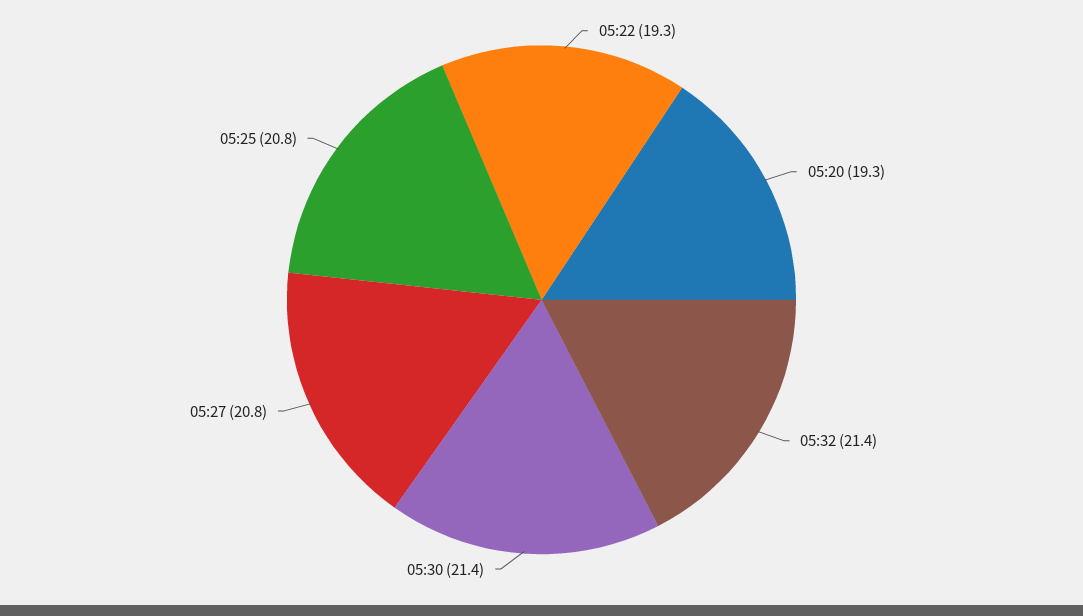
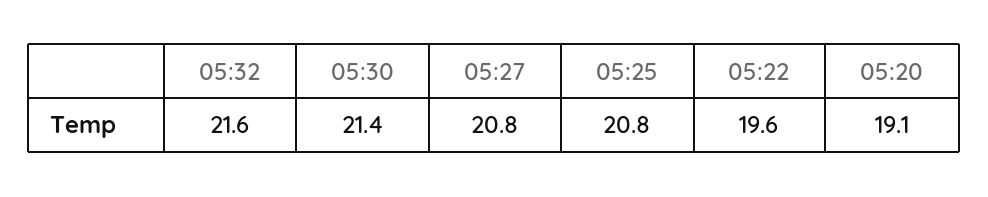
  {
-   "05:22": 19.3,
+   "05:22": 19.6,
-   "05:20": 19.3,
+   "05:20": 19.1,
-   "05:32": 21.4,
+   "05:32": 21.6,
    "05:30": 21.4,
    "05:27": 20.8,
    "05:25": 20.8
  }

